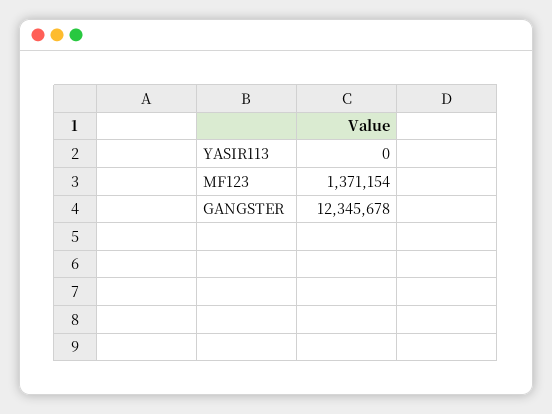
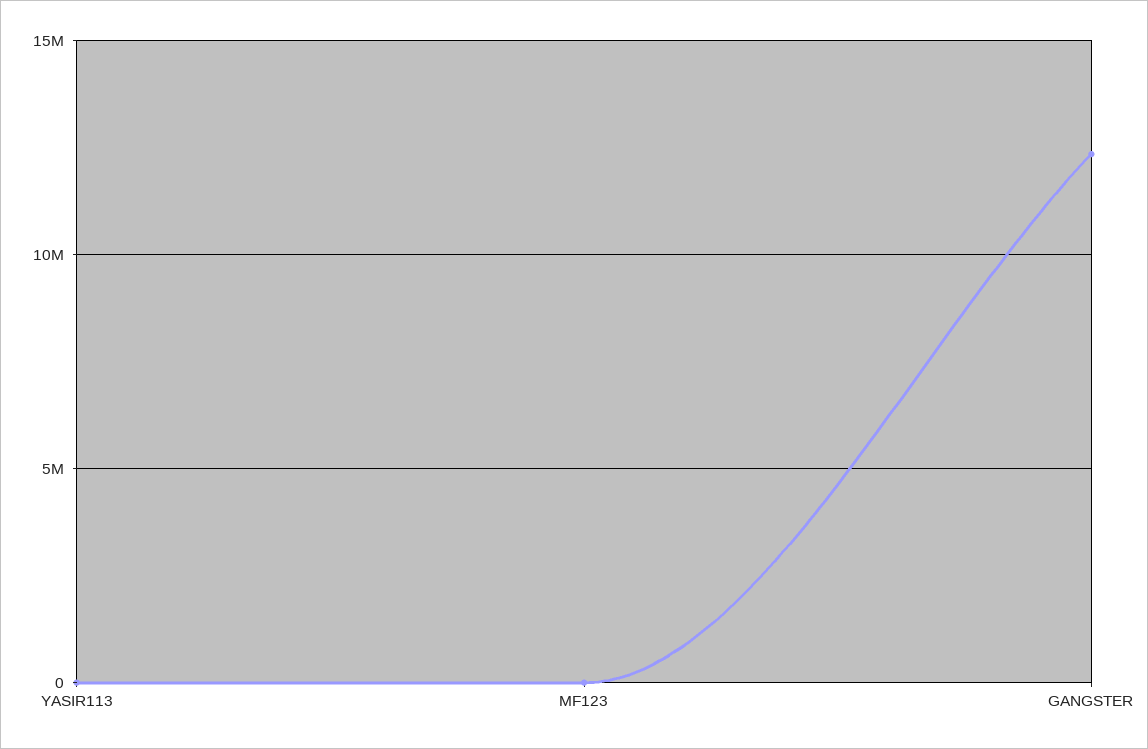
  {
    "YASIR113": 0,
-   "MF123": 1371154,
+   "MF123": 0,
    "GANGSTER": 12345678
  }

